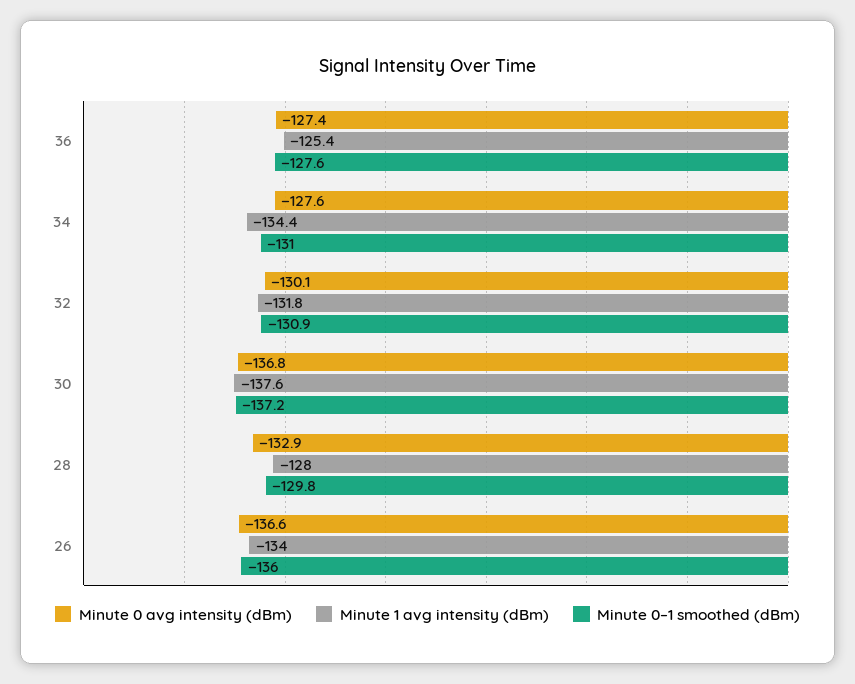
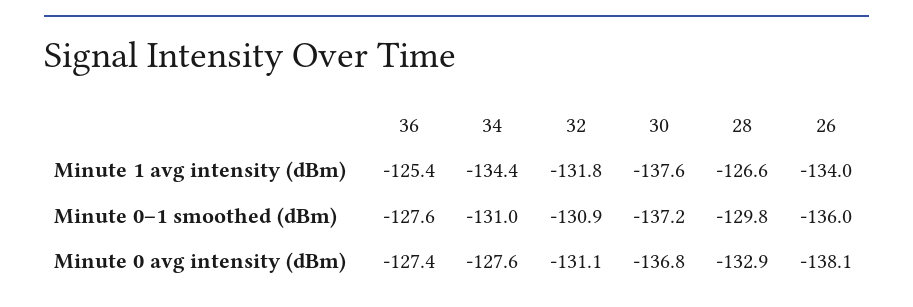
  {
    "Minute 0 avg intensity (dBm)": {
      "36": -127.4,
      "34": -127.6,
-     "32": -130.1,
+     "32": -131.1,
      "30": -136.8,
      "28": -132.9,
-     "26": -136.6
+     "26": -138.1
    },
    "Minute 1 avg intensity (dBm)": {
      "36": -125.4,
      "34": -134.4,
      "32": -131.8,
      "30": -137.6,
-     "28": -128,
+     "28": -126.6,
      "26": -134
    },
    "Minute 0–1 smoothed (dBm)": {
      "36": -127.6,
      "34": -131,
      "32": -130.9,
      "30": -137.2,
      "28": -129.8,
      "26": -136
    }
  }

